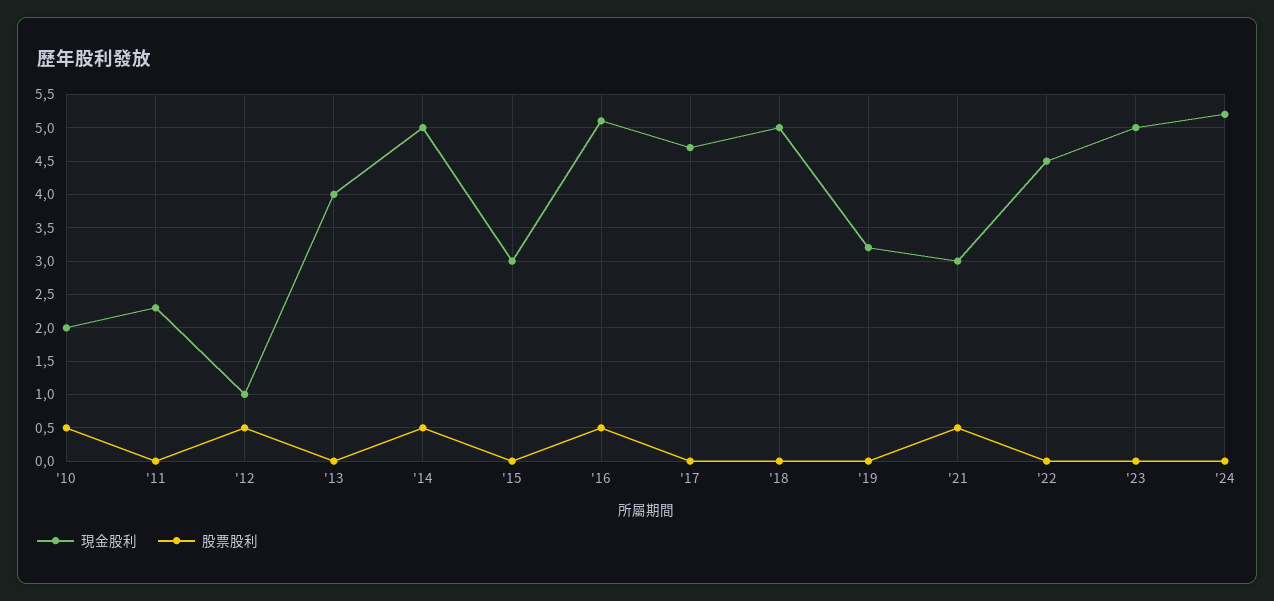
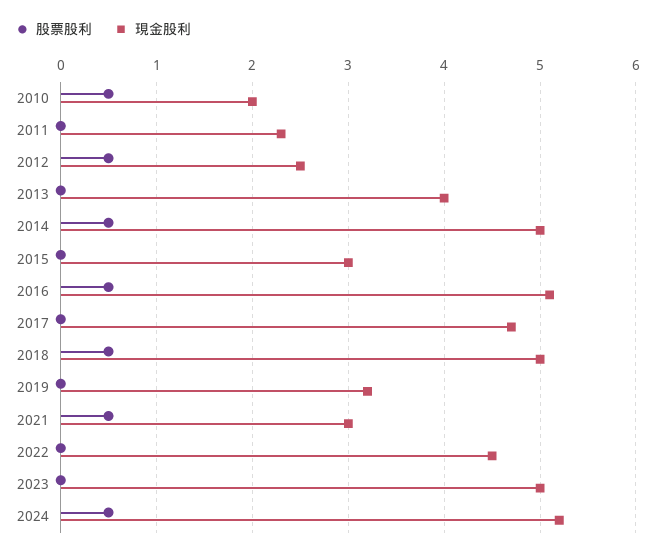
  {
    "現金股利": {
      "'10": 2,
      "'11": 2.3,
-     "'12": 1,
+     "'12": 2.5,
      "'13": 4,
      "'14": 5,
      "'15": 3,
      "'16": 5.1,
      "'17": 4.7,
      "'18": 5,
      "'19": 3.2,
      "'21": 3,
      "'22": 4.5,
      "'23": 5,
      "'24": 5.2
    },
    "股票股利": {
      "'10": 0.5,
      "'11": 0,
      "'12": 0.5,
      "'13": 0,
      "'14": 0.5,
      "'15": 0,
      "'16": 0.5,
      "'17": 0,
-     "'18": 0,
+     "'18": 0.5,
      "'19": 0,
      "'21": 0.5,
      "'22": 0,
      "'23": 0,
-     "'24": 0
+     "'24": 0.5
    }
  }

